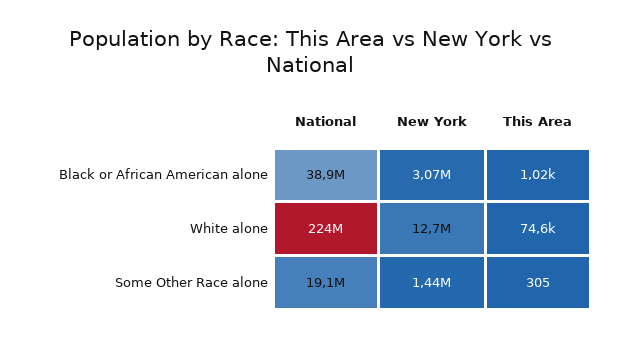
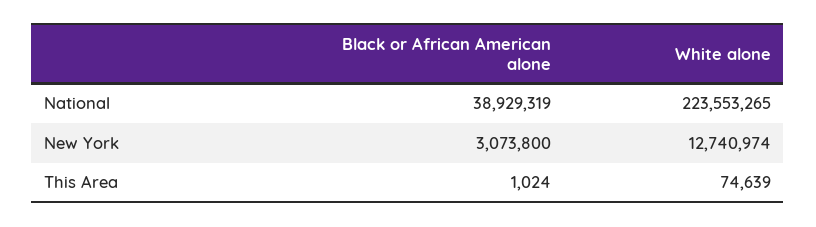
  {
    "National": {
      "Black or African American alone": 38929319,
-     "White alone": 223553265,
+     "White alone": 223553265
-     "Some Other Race alone": 19100000
    },
    "New York": {
      "Black or African American alone": 3073800,
-     "White alone": 12740974,
+     "White alone": 12740974
-     "Some Other Race alone": 1440000
    },
    "This Area": {
      "Black or African American alone": 1024,
-     "White alone": 74639,
+     "White alone": 74639
-     "Some Other Race alone": 305
    }
  }

